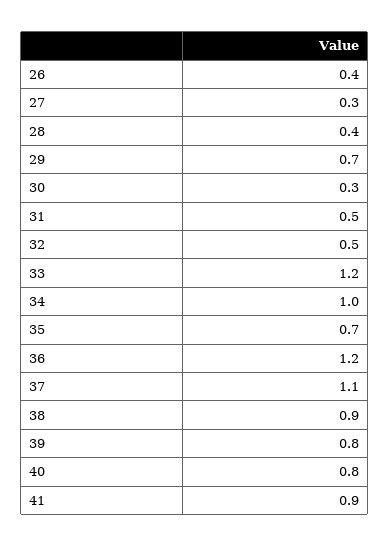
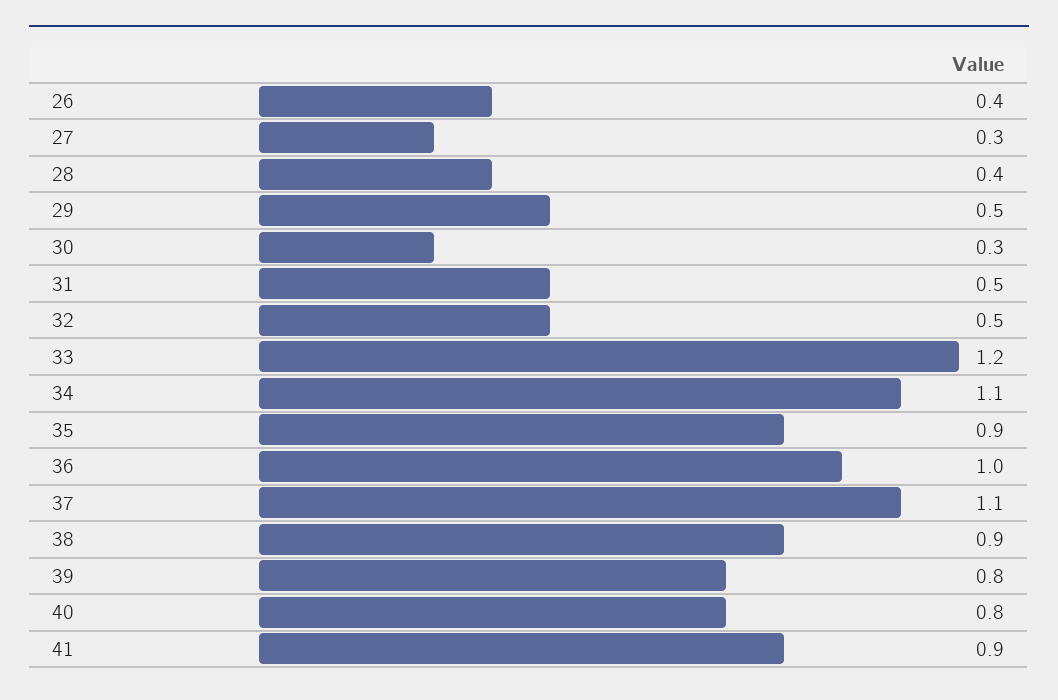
  {
    "26": 0.4,
    "27": 0.3,
    "28": 0.4,
-   "29": 0.7,
+   "29": 0.5,
    "30": 0.3,
    "31": 0.5,
    "32": 0.5,
    "33": 1.2,
-   "34": 1,
+   "34": 1.1,
-   "35": 0.7,
+   "35": 0.9,
-   "36": 1.2,
+   "36": 1,
    "37": 1.1,
    "38": 0.9,
    "39": 0.8,
    "40": 0.8,
    "41": 0.9
  }

